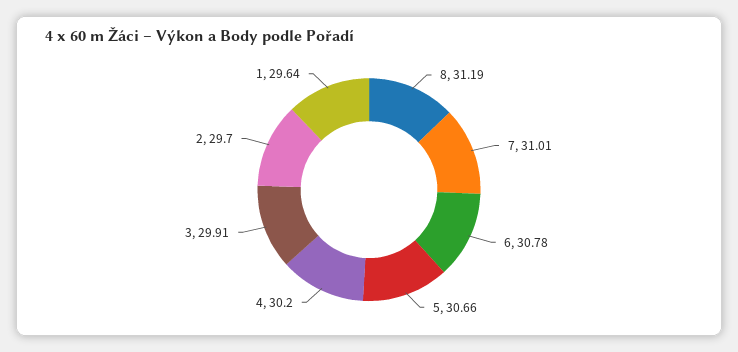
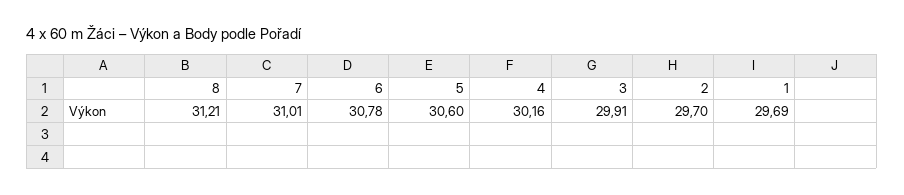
  {
-   "8": 31.19,
+   "8": 31.21,
    "7": 31.01,
    "6": 30.78,
-   "5": 30.66,
+   "5": 30.6,
-   "4": 30.2,
+   "4": 30.16,
    "3": 29.91,
    "2": 29.7,
-   "1": 29.64
+   "1": 29.69
  }

